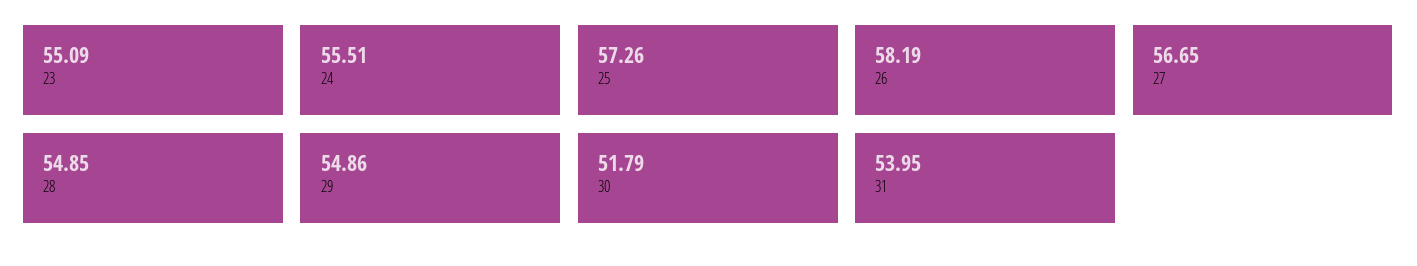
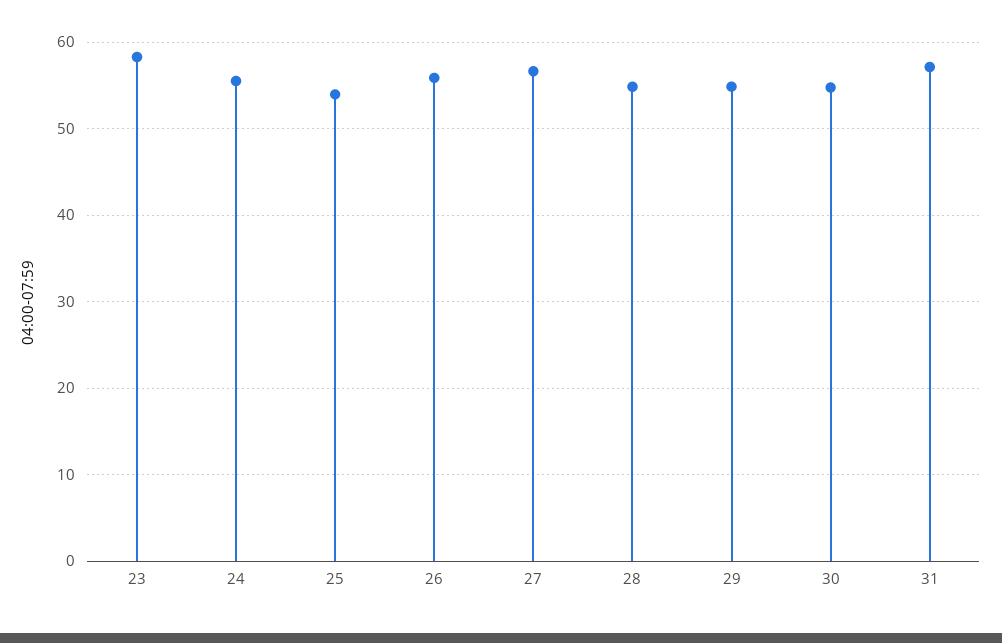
  {
-   "23": 55.09,
+   "23": 58,
    "24": 55.51,
-   "25": 57.26,
+   "25": 54,
-   "26": 58.19,
+   "26": 56,
    "27": 56.65,
    "28": 54.85,
    "29": 54.86,
-   "30": 51.79,
+   "30": 55,
-   "31": 53.95
+   "31": 57
  }

